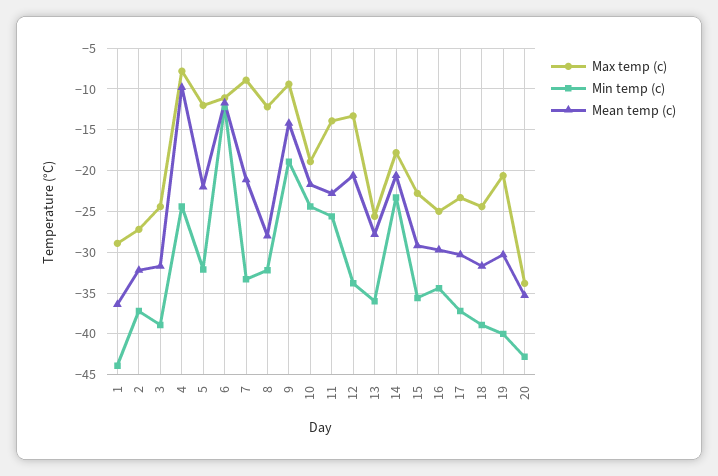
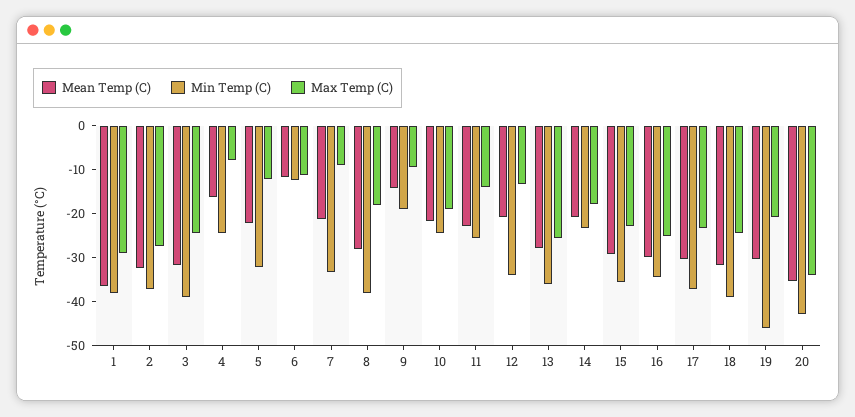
  {
    "Max temp (c)": {
      "1": -29,
      "2": -27,
      "3": -24,
      "4": -8,
      "5": -12,
      "6": -11,
      "7": -9,
-     "8": -12,
+     "8": -18,
      "9": -9,
      "10": -19,
      "11": -14,
      "12": -13,
      "13": -26,
      "14": -18,
      "15": -23,
      "16": -25,
      "17": -23,
      "18": -24,
      "19": -21,
      "20": -34
    },
    "Min temp (c)": {
-     "1": -44,
+     "1": -38,
      "2": -37,
      "3": -39,
      "4": -24,
      "5": -32,
      "6": -12,
      "7": -33,
-     "8": -32,
+     "8": -38,
      "9": -19,
      "10": -24,
      "11": -26,
      "12": -34,
      "13": -36,
      "14": -23,
      "15": -36,
      "16": -34,
      "17": -37,
      "18": -39,
-     "19": -40,
+     "19": -46,
      "20": -43
    },
    "Mean temp (c)": {
      "1": -36,
      "2": -32,
      "3": -32,
-     "4": -10,
+     "4": -16,
      "5": -22,
      "6": -12,
      "7": -21,
      "8": -28,
      "9": -14,
      "10": -22,
      "11": -23,
      "12": -21,
      "13": -28,
      "14": -21,
      "15": -29,
      "16": -30,
      "17": -30,
      "18": -32,
      "19": -30,
      "20": -35
    }
  }

